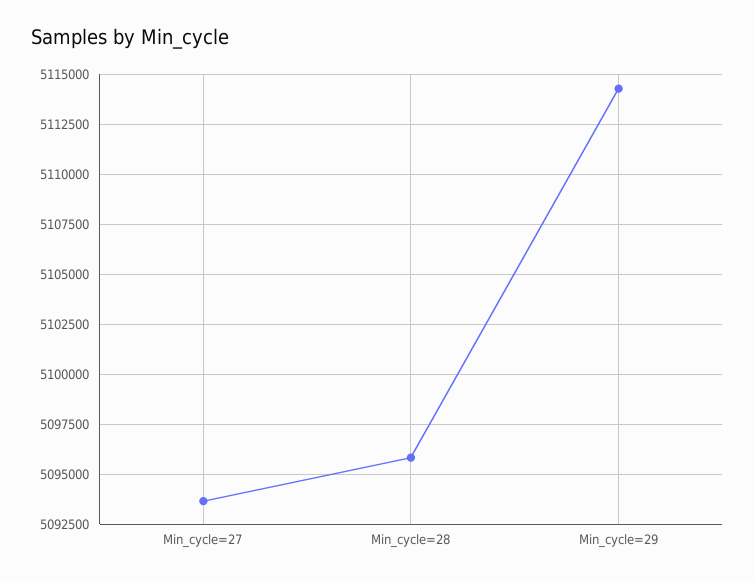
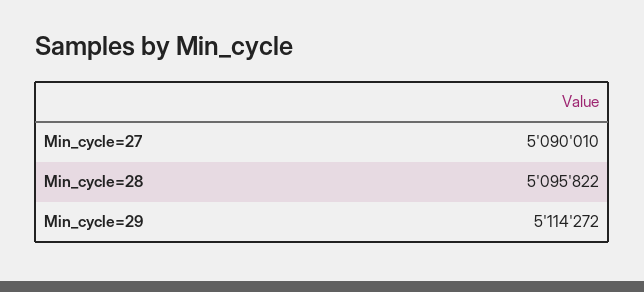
  {
-   "Min_cycle=27": 5093500,
+   "Min_cycle=27": 5090010,
    "Min_cycle=28": 5095822,
    "Min_cycle=29": 5114272
  }

